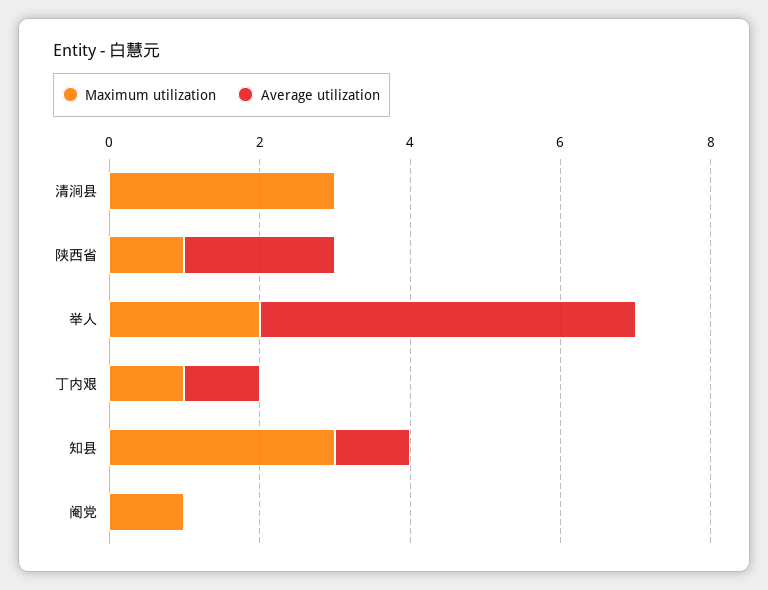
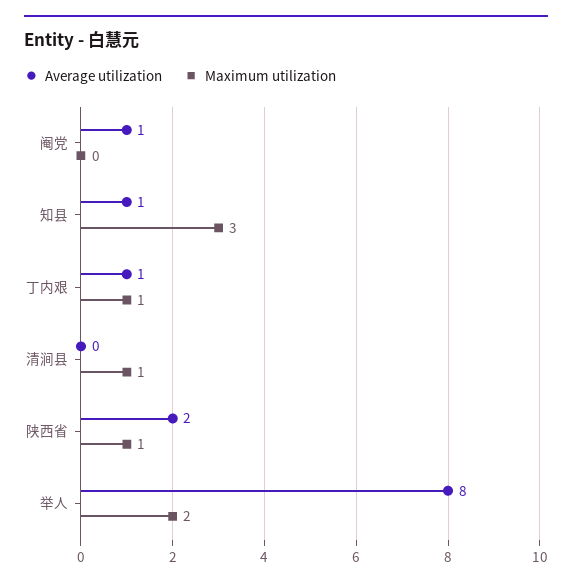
  {
    "Maximum utilization": {
-     "清涧县": 3,
+     "清涧县": 1,
      "陕西省": 1,
      "举人": 2,
      "丁内艰": 1,
      "知县": 3,
-     "阉党": 1
+     "阉党": 0
    },
    "Average utilization": {
      "清涧县": 0,
      "陕西省": 2,
-     "举人": 5,
+     "举人": 8,
      "丁内艰": 1,
      "知县": 1,
-     "阉党": 0
+     "阉党": 1
    }
  }

